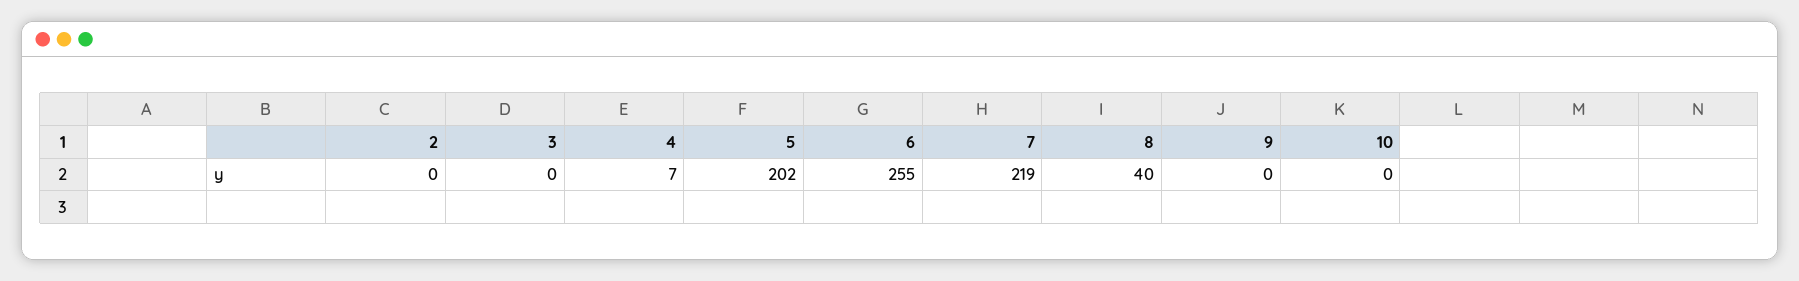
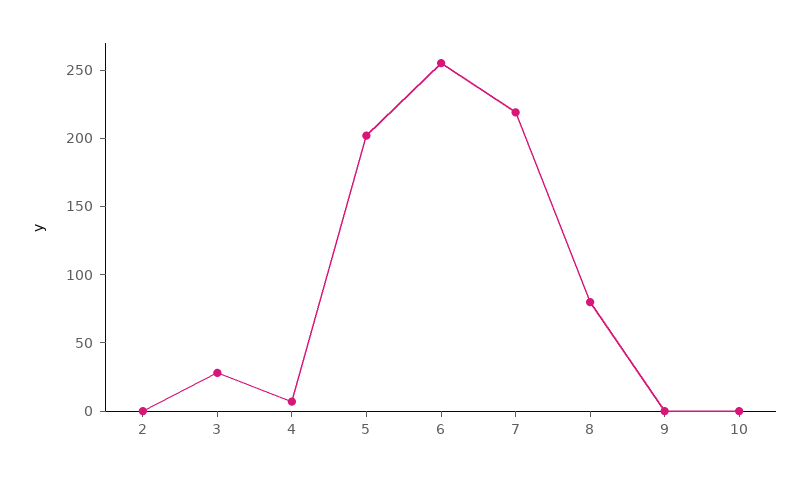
  {
    "2": 0,
-   "3": 0,
+   "3": 30,
    "4": 7,
    "5": 202,
    "6": 255,
    "7": 219,
-   "8": 40,
+   "8": 80,
    "9": 0,
    "10": 0
  }

